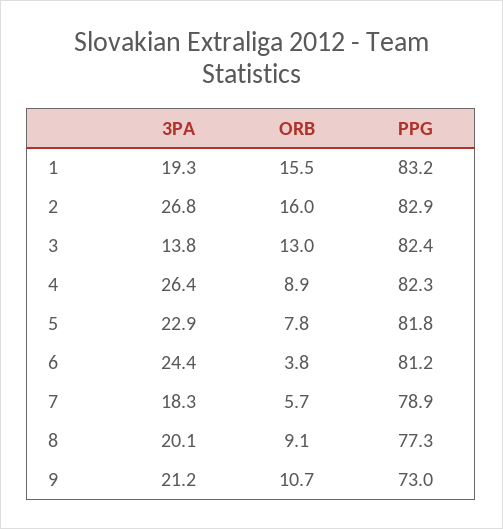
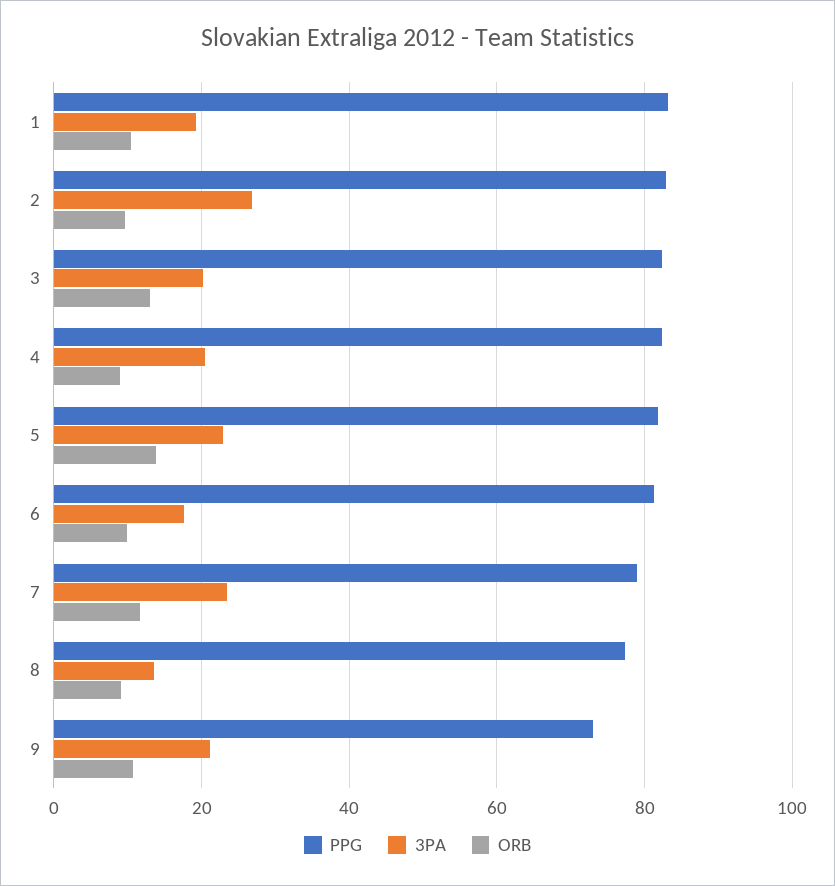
  {
    "3PA": {
      "1": 19.3,
      "2": 26.8,
-     "3": 13.8,
+     "3": 20,
-     "4": 26.4,
+     "4": 20,
      "5": 22.9,
-     "6": 24.4,
+     "6": 18,
-     "7": 18.3,
+     "7": 24,
-     "8": 20.1,
+     "8": 14,
      "9": 21.2
    },
    "ORB": {
-     "1": 15.5,
+     "1": 10,
-     "2": 16,
+     "2": 10,
      "3": 13,
      "4": 8.9,
-     "5": 7.8,
+     "5": 14,
-     "6": 3.8,
+     "6": 10,
-     "7": 5.7,
+     "7": 12,
      "8": 9.1,
      "9": 10.7
    },
    "PPG": {
      "1": 83.2,
      "2": 82.9,
      "3": 82.4,
      "4": 82.3,
      "5": 81.8,
      "6": 81.2,
      "7": 78.9,
      "8": 77.3,
      "9": 73
    }
  }

